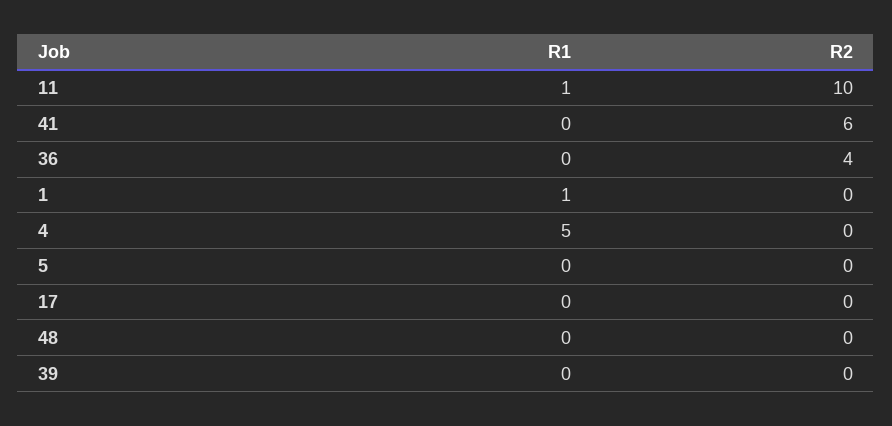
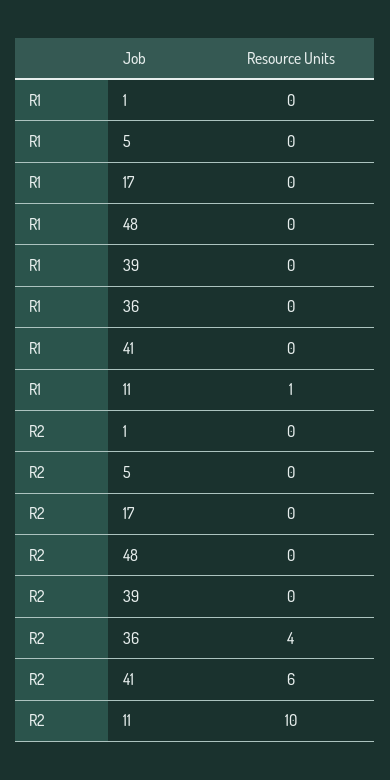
  {
    "R1": {
      "11": 1,
      "41": 0,
      "36": 0,
-     "1": 1,
+     "1": 0,
-     "4": 5,
      "5": 0,
      "17": 0,
      "48": 0,
      "39": 0
    },
    "R2": {
      "11": 10,
      "41": 6,
      "36": 4,
      "1": 0,
-     "4": 0,
      "5": 0,
      "17": 0,
      "48": 0,
      "39": 0
    }
  }

